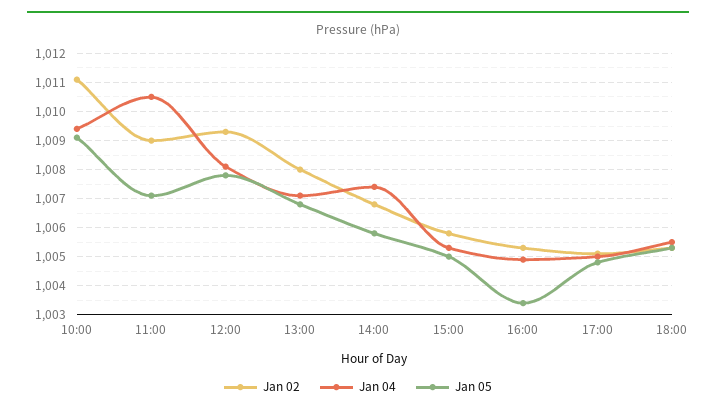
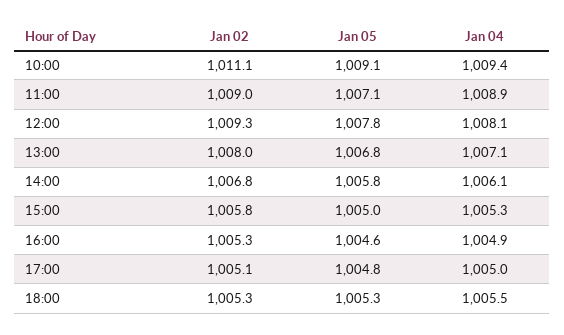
  {
    "Jan 02": {
      "10:00": 1011.1,
      "11:00": 1009,
      "12:00": 1009.3,
      "13:00": 1008,
      "14:00": 1006.8,
      "15:00": 1005.8,
      "16:00": 1005.3,
      "17:00": 1005.1,
      "18:00": 1005.3
    },
    "Jan 04": {
      "10:00": 1009.4,
-     "11:00": 1010.5,
+     "11:00": 1008.9,
      "12:00": 1008.1,
      "13:00": 1007.1,
-     "14:00": 1007.5,
+     "14:00": 1006.1,
      "15:00": 1005.3,
      "16:00": 1004.9,
      "17:00": 1005,
      "18:00": 1005.5
    },
    "Jan 05": {
      "10:00": 1009.1,
      "11:00": 1007.1,
      "12:00": 1007.8,
      "13:00": 1006.8,
      "14:00": 1005.8,
      "15:00": 1005,
-     "16:00": 1003.5,
+     "16:00": 1004.6,
      "17:00": 1004.8,
      "18:00": 1005.3
    }
  }

